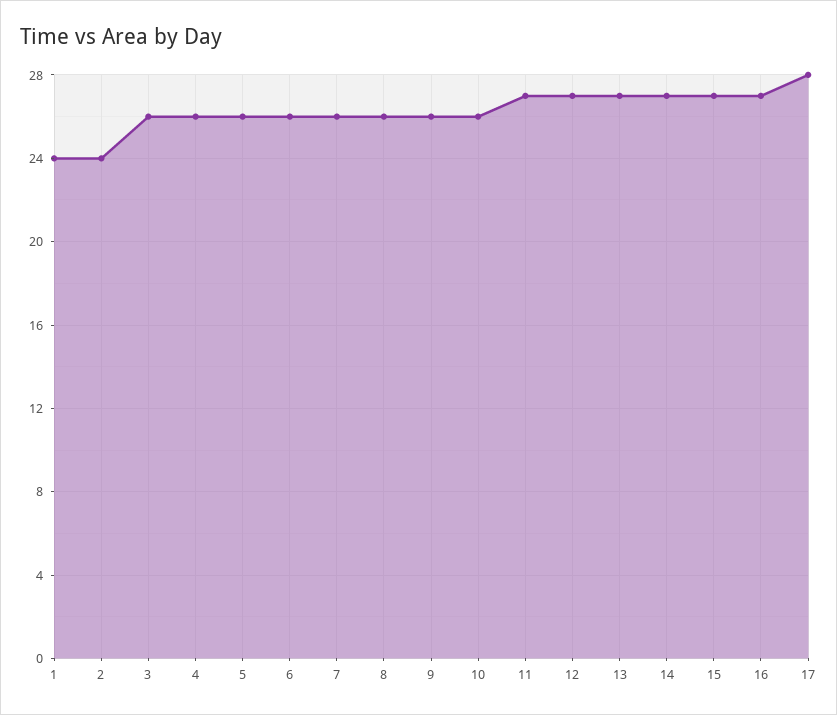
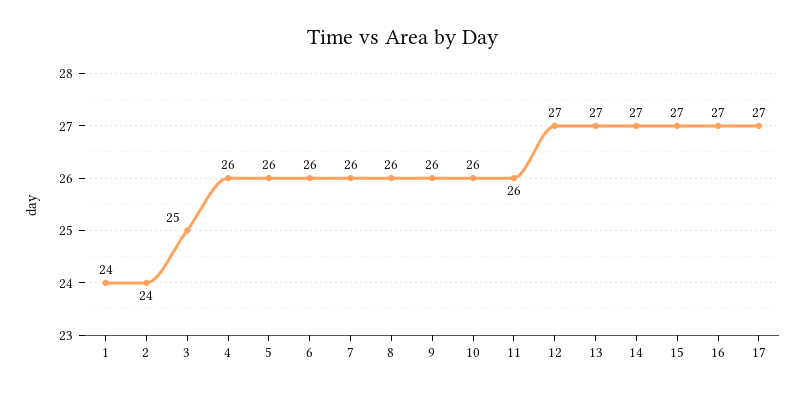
  {
    "1": 24,
    "2": 24,
-   "3": 26,
+   "3": 25,
    "4": 26,
    "5": 26,
    "6": 26,
    "7": 26,
    "8": 26,
    "9": 26,
    "10": 26,
-   "11": 27,
+   "11": 26,
    "12": 27,
    "13": 27,
    "14": 27,
    "15": 27,
    "16": 27,
-   "17": 28
+   "17": 27
  }

